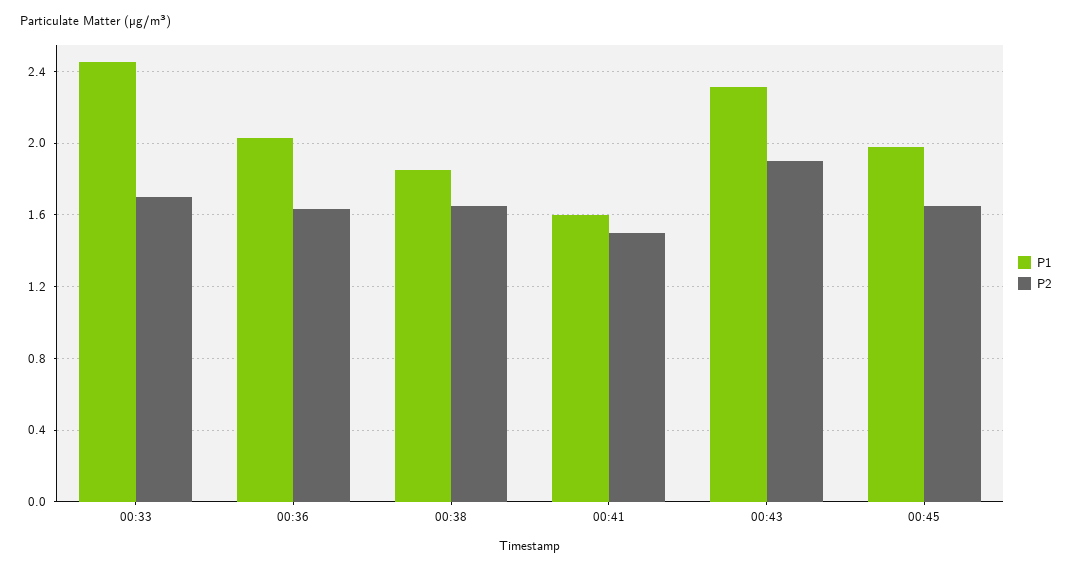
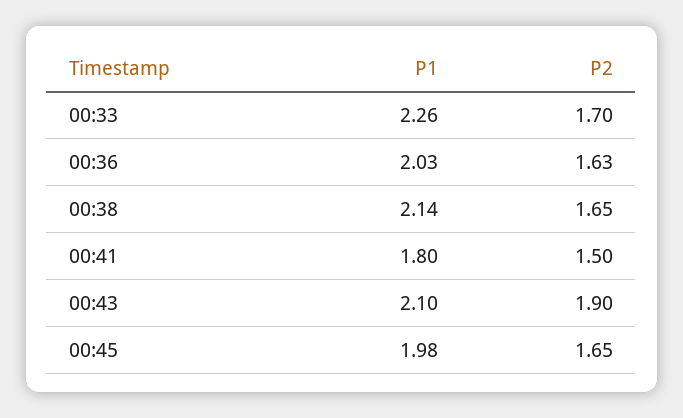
  {
    "P1": {
-     "00:33": 2.45,
+     "00:33": 2.26,
      "00:36": 2.03,
-     "00:38": 1.85,
+     "00:38": 2.14,
-     "00:41": 1.6,
+     "00:41": 1.8,
-     "00:43": 2.3,
+     "00:43": 2.1,
      "00:45": 1.98
    },
    "P2": {
      "00:33": 1.7,
      "00:36": 1.63,
      "00:38": 1.65,
      "00:41": 1.5,
      "00:43": 1.9,
      "00:45": 1.65
    }
  }

